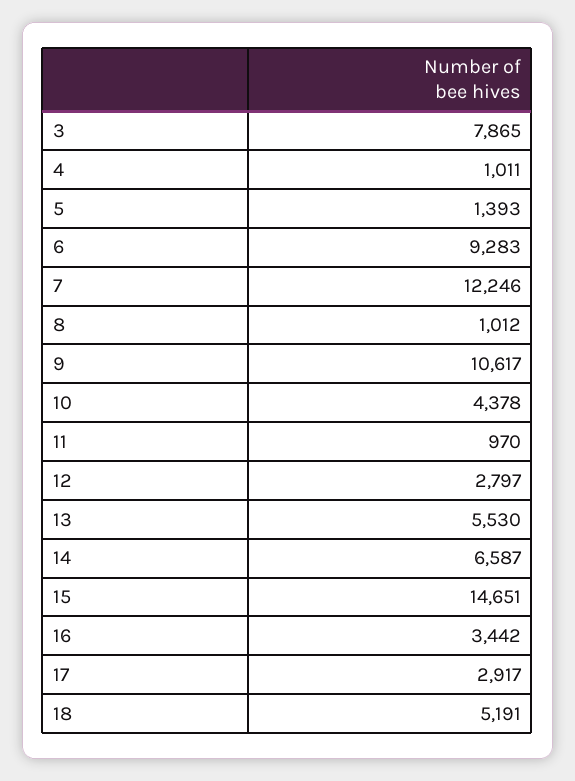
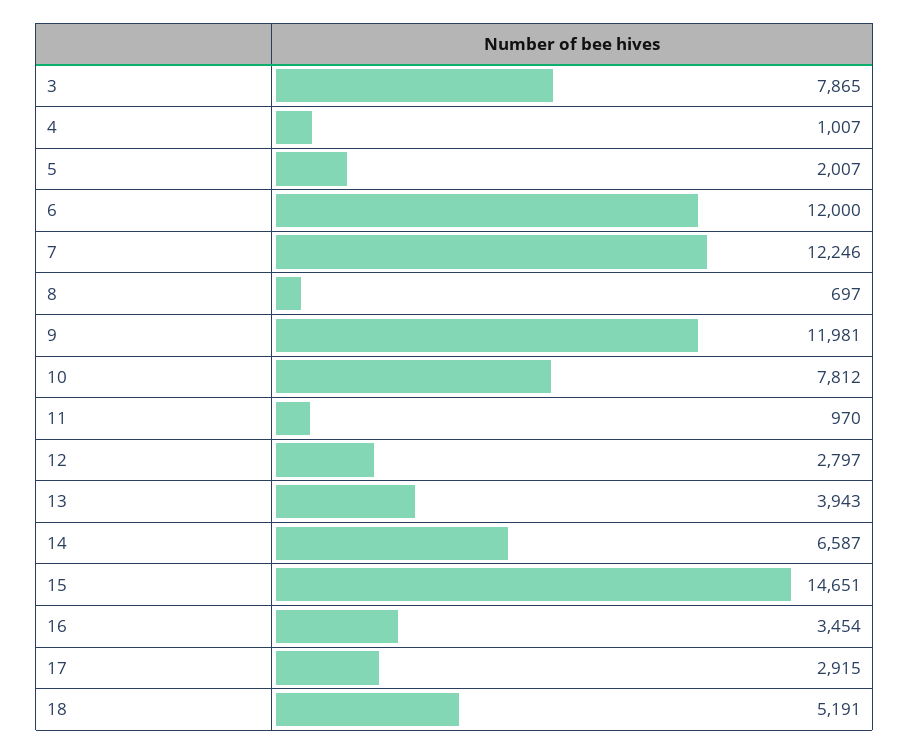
  {
    "3": 7865,
-   "4": 1011,
+   "4": 1007,
-   "5": 1393,
+   "5": 2007,
-   "6": 9283,
+   "6": 12000,
    "7": 12246,
-   "8": 1012,
+   "8": 697,
-   "9": 10617,
+   "9": 11981,
-   "10": 4378,
+   "10": 7812,
    "11": 970,
    "12": 2797,
-   "13": 5530,
+   "13": 3943,
    "14": 6587,
    "15": 14651,
-   "16": 3442,
+   "16": 3454,
-   "17": 2917,
+   "17": 2915,
    "18": 5191
  }

